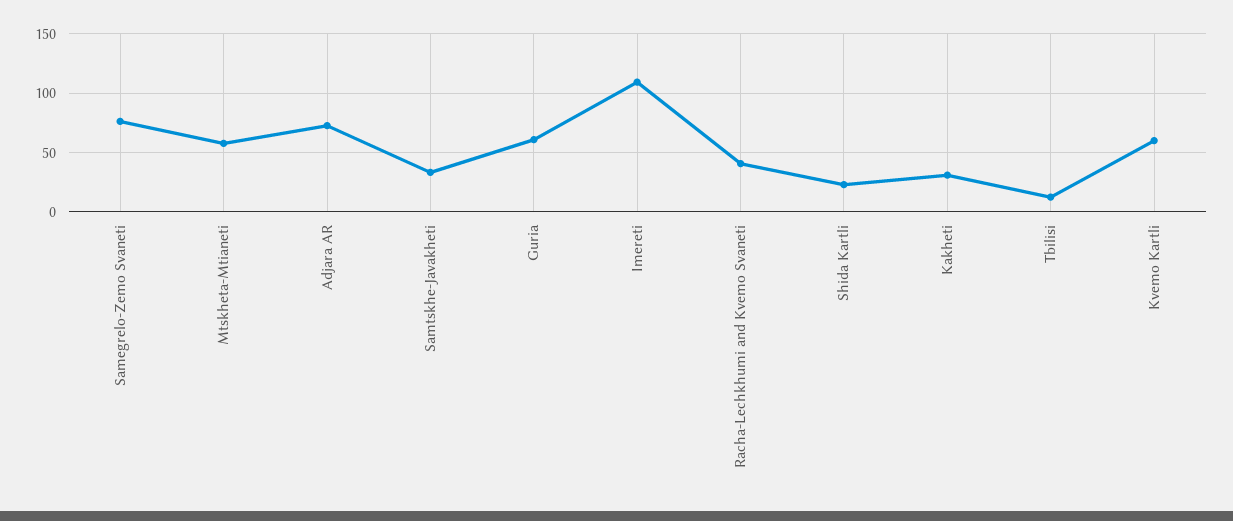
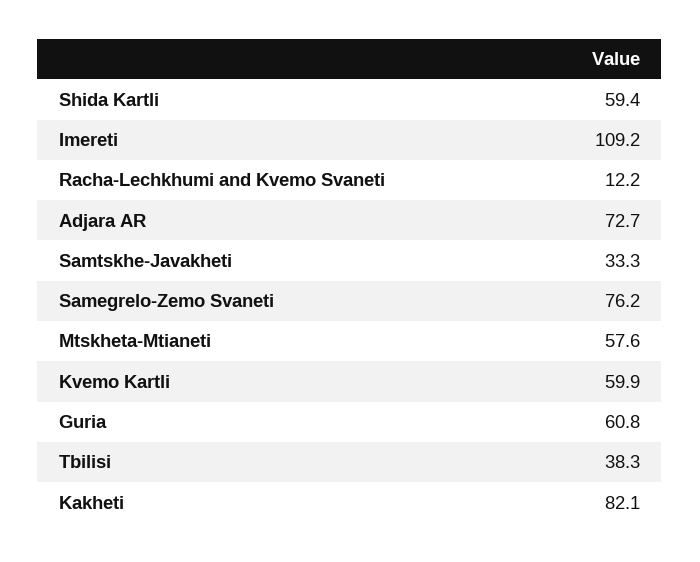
  {
    "Samegrelo-Zemo Svaneti": 76.2,
    "Mtskheta-Mtianeti": 57.6,
    "Adjara AR": 72.7,
    "Samtskhe-Javakheti": 33.3,
    "Guria": 60.8,
    "Imereti": 109.2,
-   "Racha-Lechkhumi and Kvemo Svaneti": 40,
+   "Racha-Lechkhumi and Kvemo Svaneti": 12.2,
-   "Shida Kartli": 20,
+   "Shida Kartli": 59.4,
-   "Kakheti": 30,
+   "Kakheti": 82.1,
-   "Tbilisi": 10,
+   "Tbilisi": 38.3,
    "Kvemo Kartli": 59.9
  }

